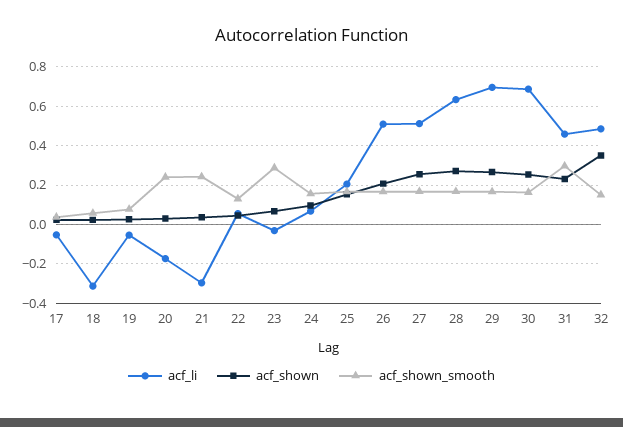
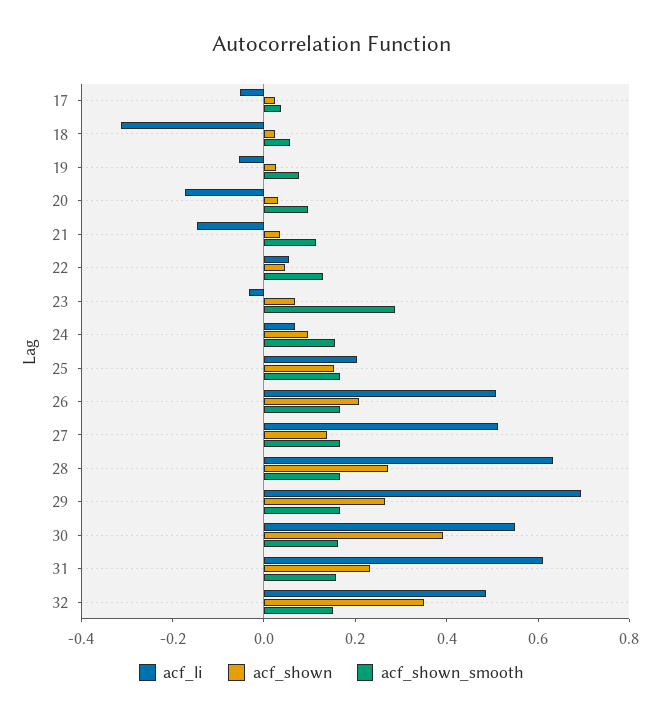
  {
    "acf_li": {
      "17": -0.05,
      "18": -0.3,
      "19": -0.05,
      "20": -0.15,
-     "21": -0.3,
+     "21": -0.15,
      "22": 0.05,
      "23": -0.05,
      "24": 0.05,
      "25": 0.2,
      "26": 0.5,
      "27": 0.5,
      "28": 0.65,
      "29": 0.7,
-     "30": 0.7,
+     "30": 0.55,
-     "31": 0.45,
+     "31": 0.6,
      "32": 0.5
    },
    "acf_shown": {
      "17": 0,
      "18": 0,
      "19": 0.05,
      "20": 0.05,
      "21": 0.05,
      "22": 0.05,
      "23": 0.05,
      "24": 0.1,
      "25": 0.15,
      "26": 0.2,
-     "27": 0.25,
+     "27": 0.15,
      "28": 0.25,
      "29": 0.25,
-     "30": 0.25,
+     "30": 0.4,
      "31": 0.25,
      "32": 0.35
    },
    "acf_shown_smooth": {
      "17": 0.05,
      "18": 0.05,
      "19": 0.1,
-     "20": 0.25,
+     "20": 0.1,
-     "21": 0.25,
+     "21": 0.1,
      "22": 0.15,
      "23": 0.3,
      "24": 0.15,
      "25": 0.15,
      "26": 0.15,
      "27": 0.15,
      "28": 0.15,
      "29": 0.15,
      "30": 0.15,
-     "31": 0.3,
+     "31": 0.15,
      "32": 0.15
    }
  }

